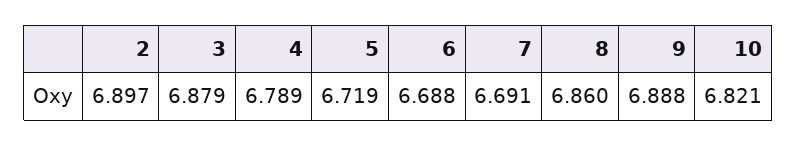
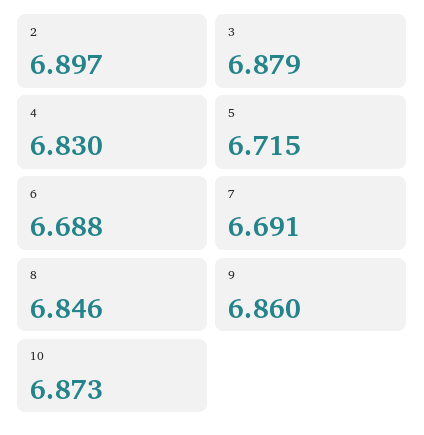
  {
    "2": 6.897,
    "3": 6.879,
-   "4": 6.789,
+   "4": 6.83,
-   "5": 6.719,
+   "5": 6.715,
    "6": 6.688,
    "7": 6.691,
-   "8": 6.86,
+   "8": 6.846,
-   "9": 6.888,
+   "9": 6.86,
-   "10": 6.821
+   "10": 6.873
  }

